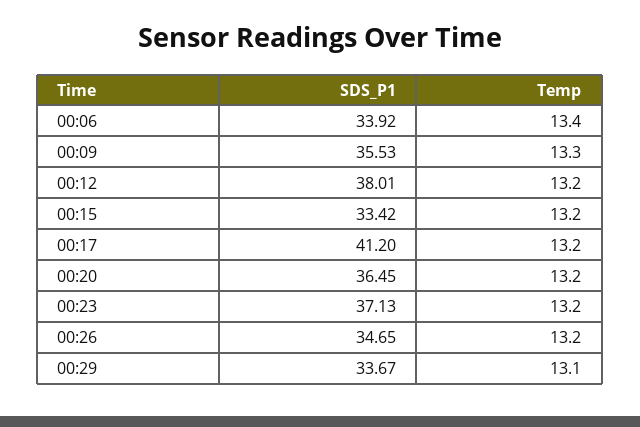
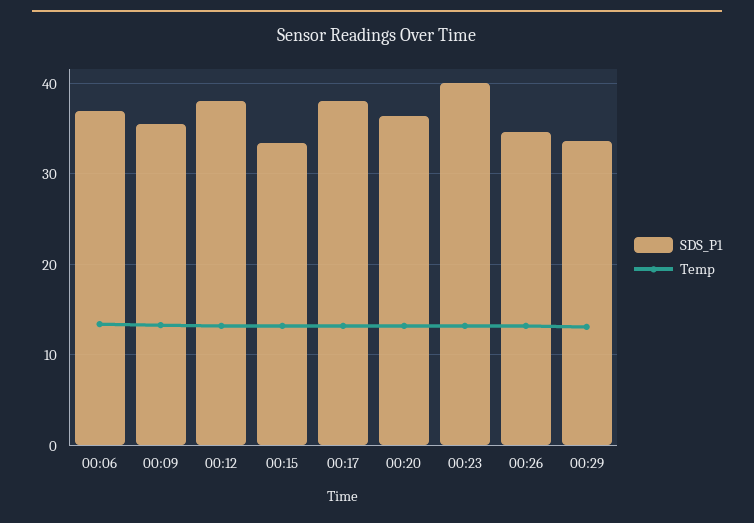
  {
    "SDS_P1": {
-     "00:06": 33.92,
+     "00:06": 37,
      "00:09": 35.53,
      "00:12": 38.01,
      "00:15": 33.42,
-     "00:17": 41.2,
+     "00:17": 38,
      "00:20": 36.45,
-     "00:23": 37.13,
+     "00:23": 40,
      "00:26": 34.65,
      "00:29": 33.67
    },
    "Temp": {
      "00:06": 13.4,
      "00:09": 13.3,
      "00:12": 13.2,
      "00:15": 13.2,
      "00:17": 13.2,
      "00:20": 13.2,
      "00:23": 13.2,
      "00:26": 13.2,
      "00:29": 13.1
    }
  }

